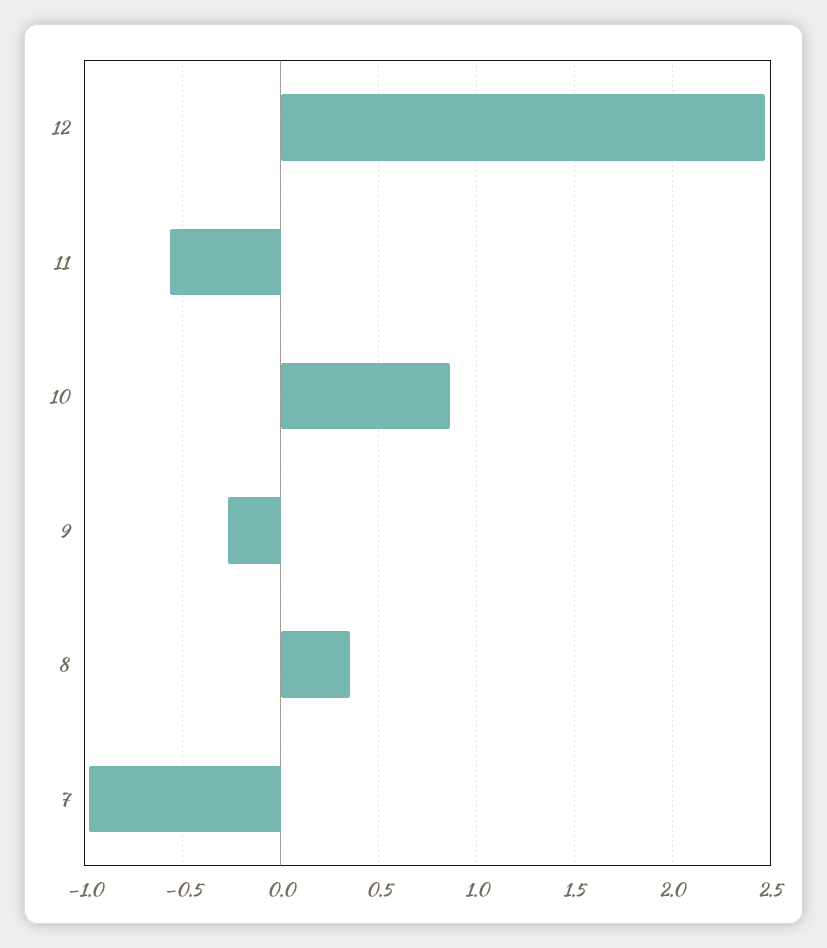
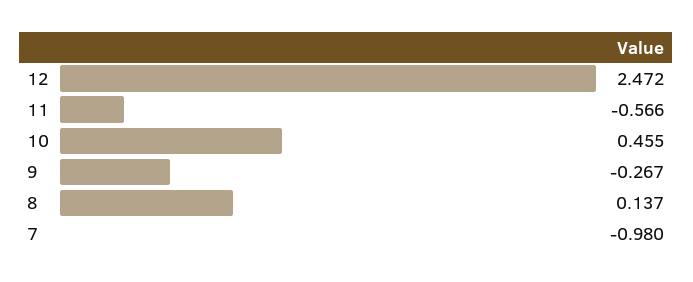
  {
    "12": 2.472,
    "11": -0.566,
-   "10": 0.85,
+   "10": 0.455,
    "9": -0.267,
-   "8": 0.35,
+   "8": 0.137,
    "7": -0.98
  }

